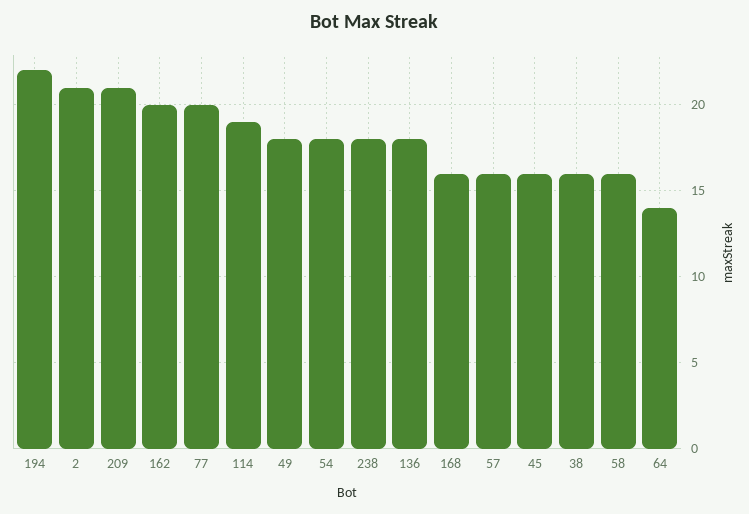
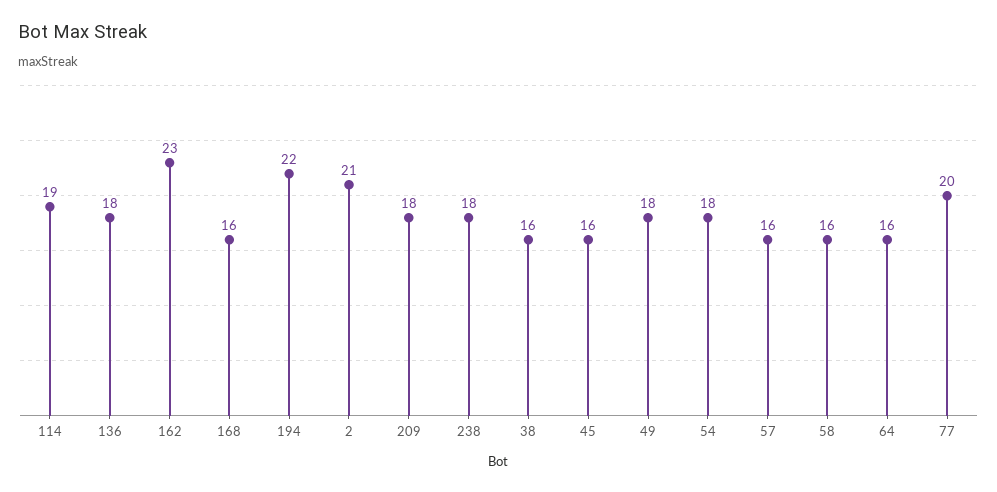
  {
    "194": 22,
    "2": 21,
-   "209": 21,
+   "209": 18,
-   "162": 20,
+   "162": 23,
    "77": 20,
    "114": 19,
    "49": 18,
    "54": 18,
    "238": 18,
    "136": 18,
    "168": 16,
    "57": 16,
    "45": 16,
    "38": 16,
    "58": 16,
-   "64": 14
+   "64": 16
  }

